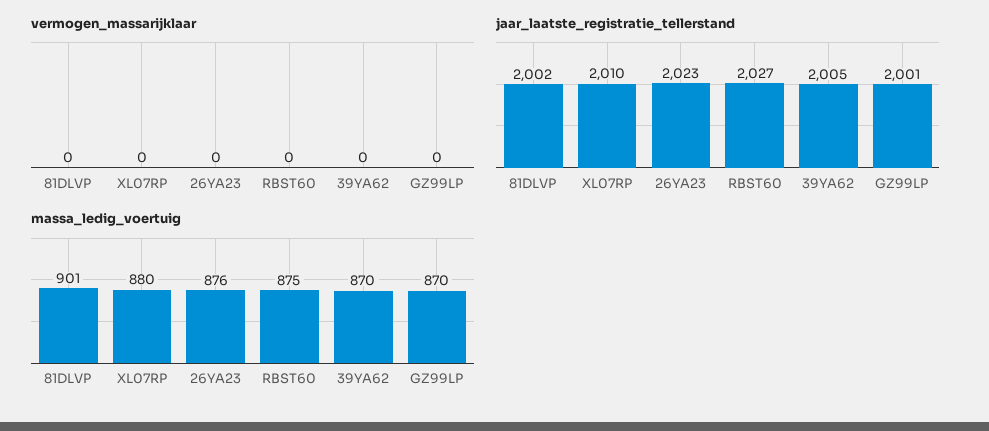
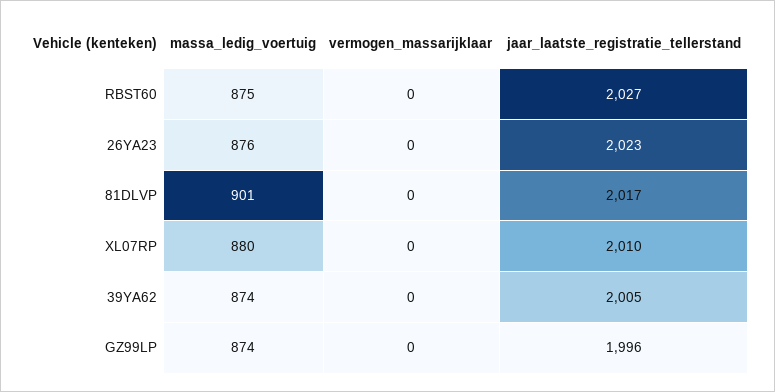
  {
    "vermogen_massarijklaar": {
      "81DLVP": 0,
      "XL07RP": 0,
      "26YA23": 0,
      "RBST60": 0,
      "39YA62": 0,
      "GZ99LP": 0
    },
    "jaar_laatste_registratie_tellerstand": {
-     "81DLVP": 2002,
+     "81DLVP": 2017,
      "XL07RP": 2010,
      "26YA23": 2023,
      "RBST60": 2027,
      "39YA62": 2005,
-     "GZ99LP": 2001
+     "GZ99LP": 1996
    },
    "massa_ledig_voertuig": {
      "81DLVP": 901,
      "XL07RP": 880,
      "26YA23": 876,
      "RBST60": 875,
-     "39YA62": 870,
+     "39YA62": 874,
-     "GZ99LP": 870
+     "GZ99LP": 874
    }
  }

